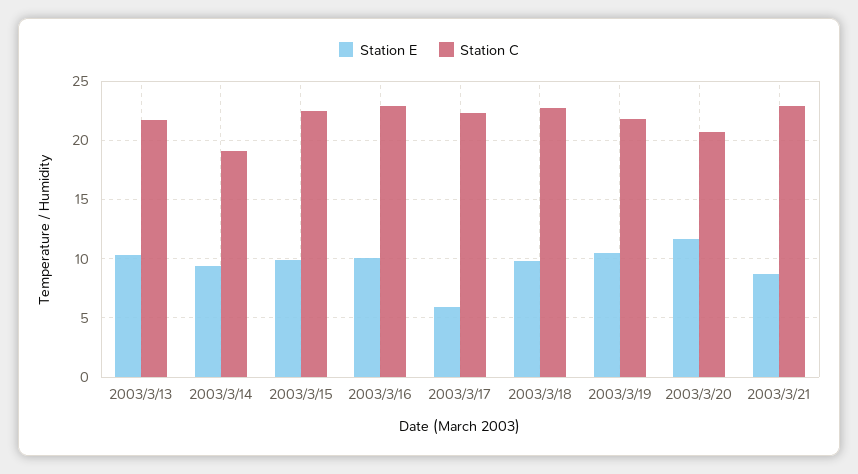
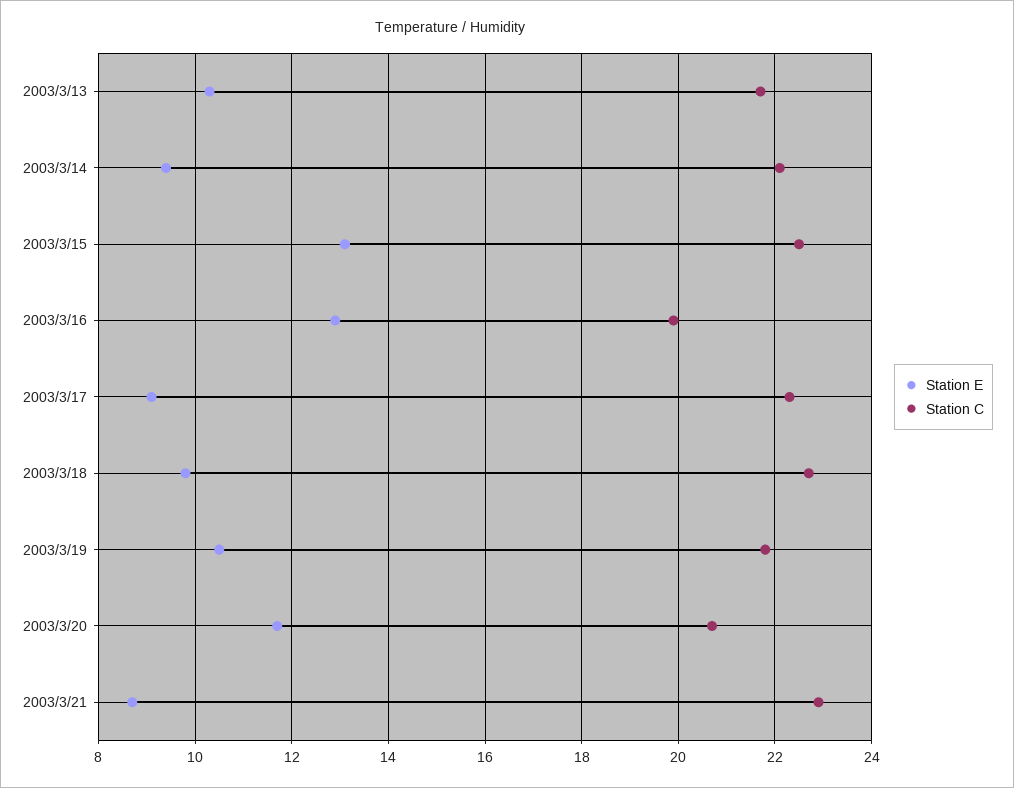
  {
    "Station E": {
      "2003/3/13": 10.5,
      "2003/3/14": 9.5,
-     "2003/3/15": 10,
+     "2003/3/15": 13,
-     "2003/3/16": 10,
+     "2003/3/16": 13,
-     "2003/3/17": 6,
+     "2003/3/17": 9,
      "2003/3/18": 10,
      "2003/3/19": 10.5,
      "2003/3/20": 11.5,
      "2003/3/21": 8.5
    },
    "Station C": {
      "2003/3/13": 21.5,
-     "2003/3/14": 19,
+     "2003/3/14": 22,
      "2003/3/15": 22.5,
-     "2003/3/16": 23,
+     "2003/3/16": 20,
      "2003/3/17": 22.5,
      "2003/3/18": 22.5,
      "2003/3/19": 22,
      "2003/3/20": 20.5,
      "2003/3/21": 23
    }
  }

